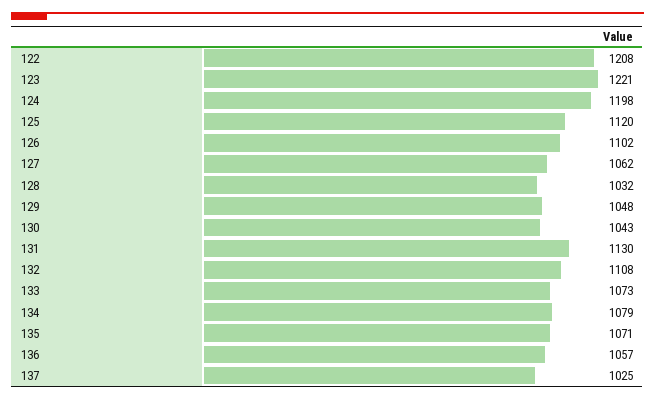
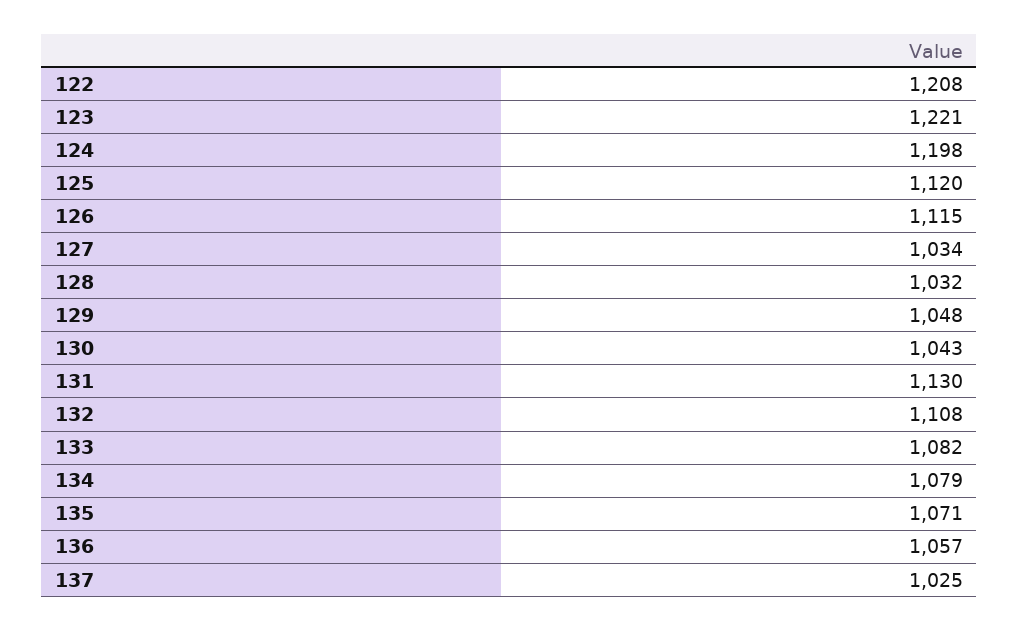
  {
    "122": 1208,
    "123": 1221,
    "124": 1198,
    "125": 1120,
-   "126": 1102,
+   "126": 1115,
-   "127": 1062,
+   "127": 1034,
    "128": 1032,
    "129": 1048,
    "130": 1043,
    "131": 1130,
    "132": 1108,
-   "133": 1073,
+   "133": 1082,
    "134": 1079,
    "135": 1071,
    "136": 1057,
    "137": 1025
  }

